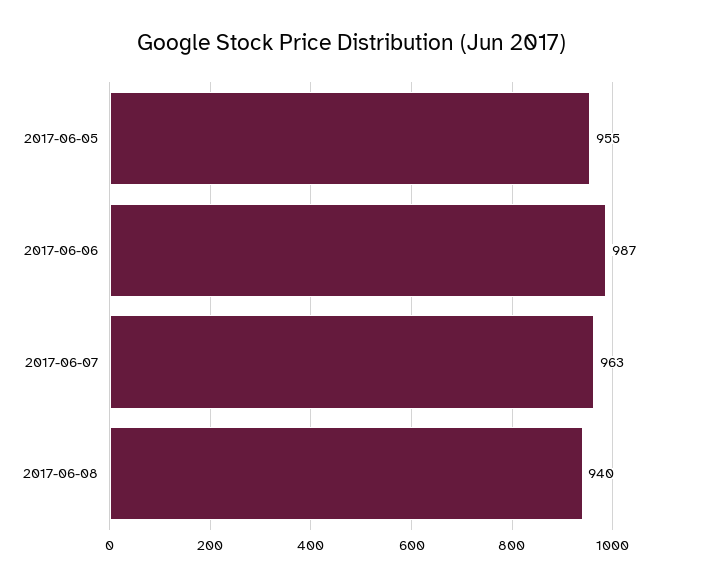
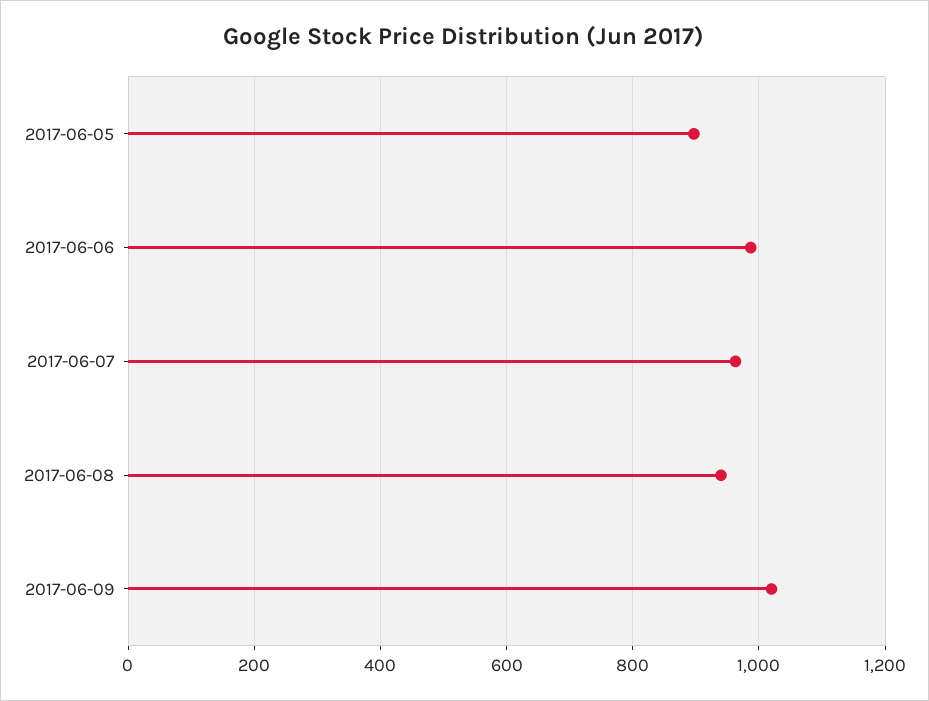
  {
-   "2017-06-05": 955,
+   "2017-06-05": 900,
    "2017-06-06": 987,
    "2017-06-07": 963,
-   "2017-06-08": 940
+   "2017-06-08": 940,
+   "2017-06-09": 1020
  }

